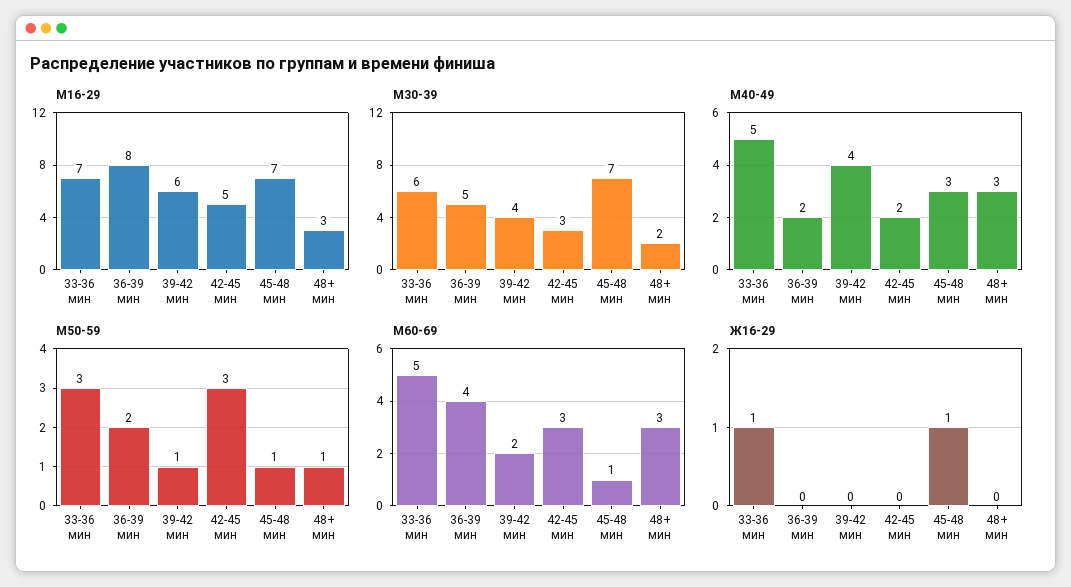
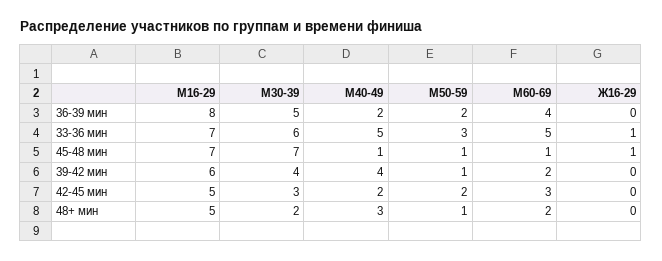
  {
    "М16-29": {
      "33-36 мин": 7,
      "36-39 мин": 8,
      "39-42 мин": 6,
      "42-45 мин": 5,
      "45-48 мин": 7,
-     "48+ мин": 3
+     "48+ мин": 5
    },
    "М30-39": {
      "33-36 мин": 6,
      "36-39 мин": 5,
      "39-42 мин": 4,
      "42-45 мин": 3,
      "45-48 мин": 7,
      "48+ мин": 2
    },
    "М40-49": {
      "33-36 мин": 5,
      "36-39 мин": 2,
      "39-42 мин": 4,
      "42-45 мин": 2,
-     "45-48 мин": 3,
+     "45-48 мин": 1,
      "48+ мин": 3
    },
    "М50-59": {
      "33-36 мин": 3,
      "36-39 мин": 2,
      "39-42 мин": 1,
-     "42-45 мин": 3,
+     "42-45 мин": 2,
      "45-48 мин": 1,
      "48+ мин": 1
    },
    "М60-69": {
      "33-36 мин": 5,
      "36-39 мин": 4,
      "39-42 мин": 2,
      "42-45 мин": 3,
      "45-48 мин": 1,
-     "48+ мин": 3
+     "48+ мин": 2
    },
    "Ж16-29": {
      "33-36 мин": 1,
      "36-39 мин": 0,
      "39-42 мин": 0,
      "42-45 мин": 0,
      "45-48 мин": 1,
      "48+ мин": 0
    }
  }

